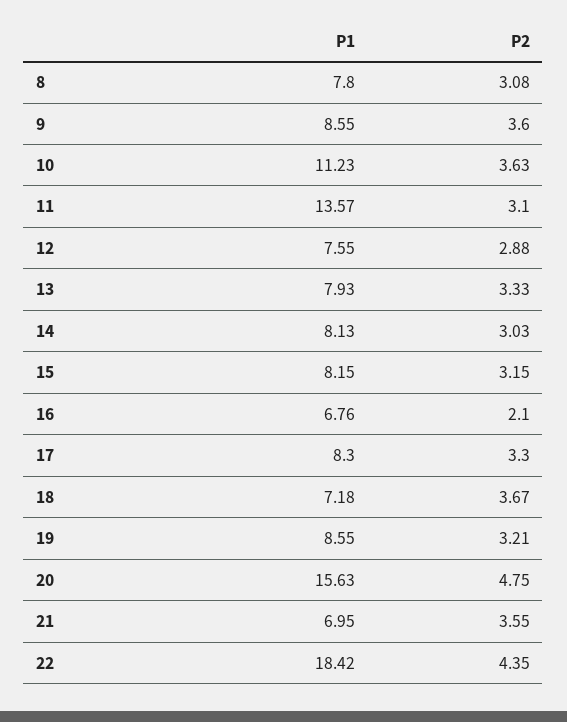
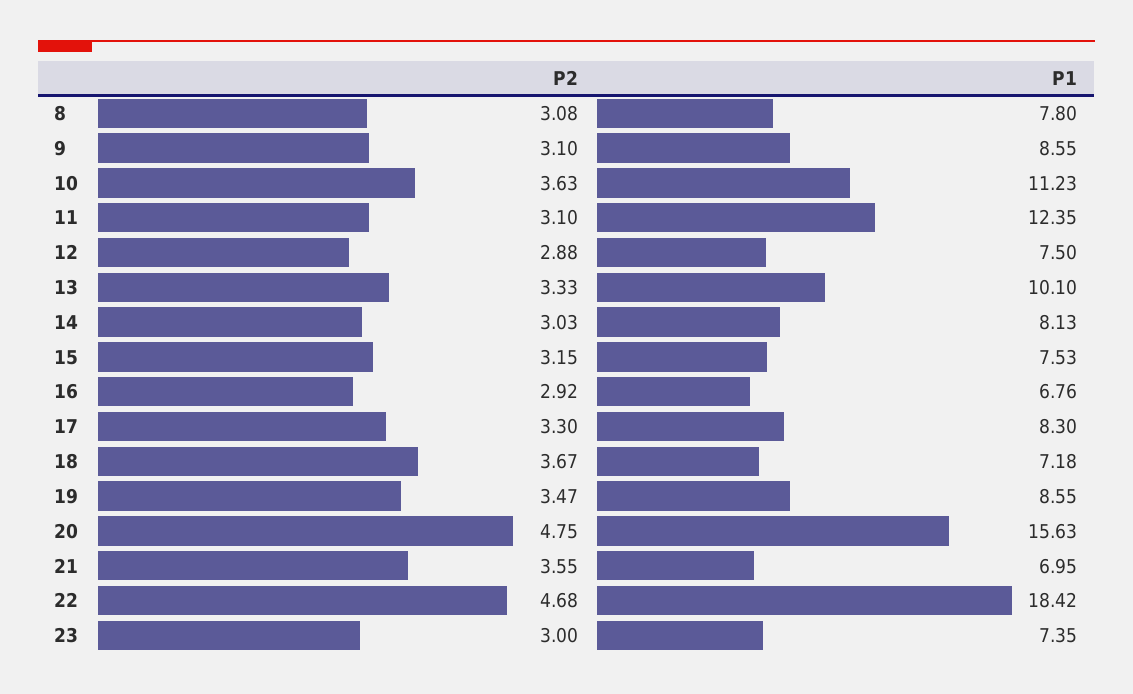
  {
    "P1": {
      "8": 7.8,
      "9": 8.55,
      "10": 11.23,
-     "11": 13.57,
+     "11": 12.35,
-     "12": 7.55,
+     "12": 7.5,
-     "13": 7.93,
+     "13": 10.1,
      "14": 8.13,
-     "15": 8.15,
+     "15": 7.53,
      "16": 6.76,
      "17": 8.3,
      "18": 7.18,
      "19": 8.55,
      "20": 15.63,
      "21": 6.95,
-     "22": 18.42
+     "22": 18.42,
+     "23": 7.35
    },
    "P2": {
      "8": 3.08,
-     "9": 3.6,
+     "9": 3.1,
      "10": 3.63,
      "11": 3.1,
      "12": 2.88,
      "13": 3.33,
      "14": 3.03,
      "15": 3.15,
-     "16": 2.1,
+     "16": 2.92,
      "17": 3.3,
      "18": 3.67,
-     "19": 3.21,
+     "19": 3.47,
      "20": 4.75,
      "21": 3.55,
-     "22": 4.35
+     "22": 4.68,
+     "23": 3
    }
  }

